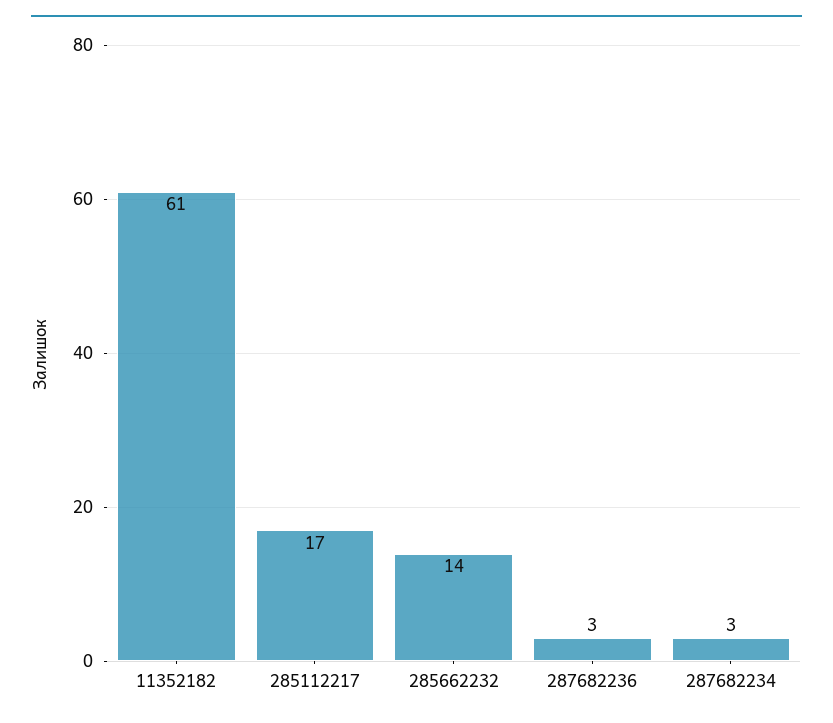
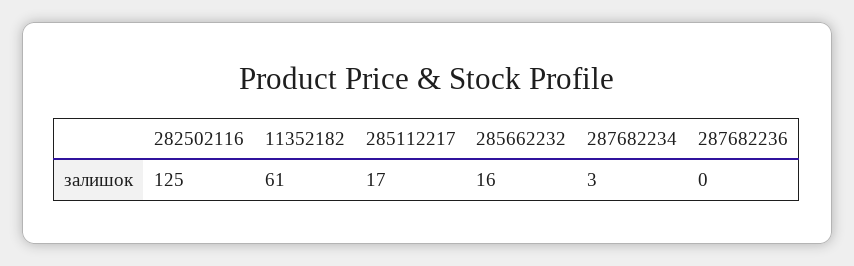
  {
    "11352182": 61,
    "285112217": 17,
-   "285662232": 14,
+   "285662232": 16,
-   "287682236": 3,
+   "287682236": 0,
-   "287682234": 3
+   "287682234": 3,
+   "282502116": 125
  }

